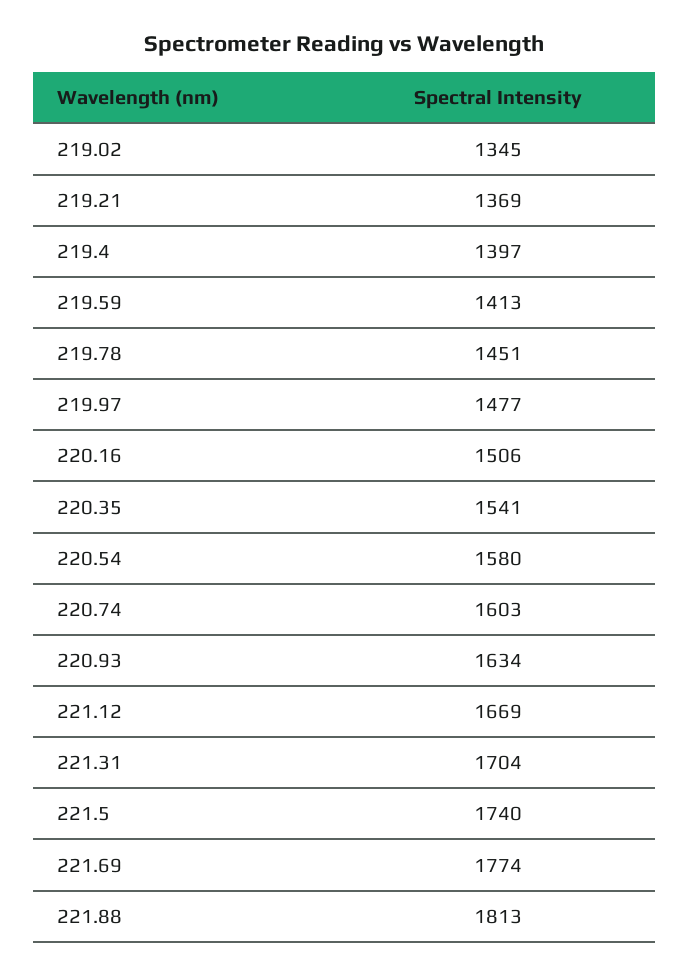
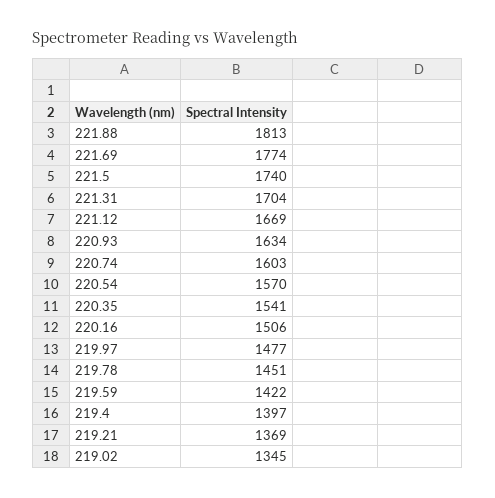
  {
    "219.02": 1345,
    "219.21": 1369,
    "219.4": 1397,
-   "219.59": 1413,
+   "219.59": 1422,
    "219.78": 1451,
    "219.97": 1477,
    "220.16": 1506,
    "220.35": 1541,
-   "220.54": 1580,
+   "220.54": 1570,
    "220.74": 1603,
    "220.93": 1634,
    "221.12": 1669,
    "221.31": 1704,
    "221.5": 1740,
    "221.69": 1774,
    "221.88": 1813
  }

